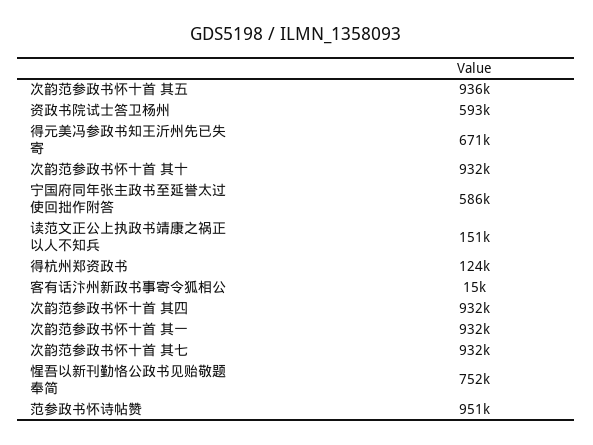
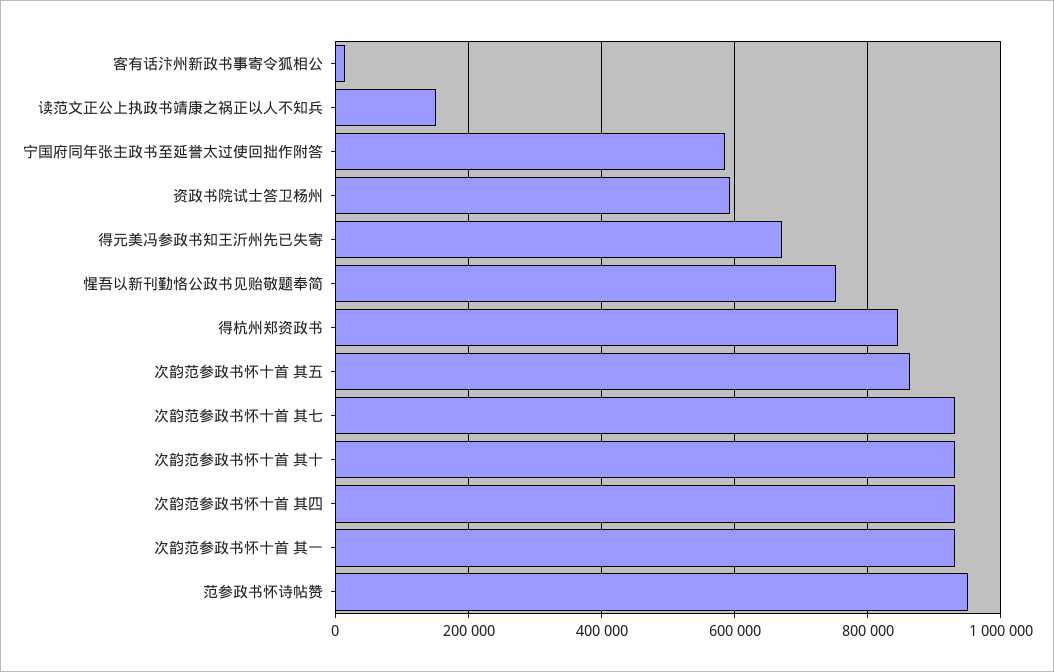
  {
-   "次韵范参政书怀十首 其五": 936000,
+   "次韵范参政书怀十首 其五": 860000,
    "资政书院试士答卫杨州": 593000,
    "得元美冯参政书知王沂州先已失寄": 671000,
    "次韵范参政书怀十首 其十": 932000,
    "宁国府同年张主政书至延誉太过使回拙作附答": 586000,
    "读范文正公上执政书靖康之祸正以人不知兵": 151000,
-   "得杭州郑资政书": 124000,
+   "得杭州郑资政书": 840000,
    "客有话汴州新政书事寄令狐相公": 15000,
    "次韵范参政书怀十首 其四": 932000,
    "次韵范参政书怀十首 其一": 932000,
    "次韵范参政书怀十首 其七": 932000,
    "惺吾以新刊勤恪公政书见贻敬题奉简": 752000,
    "范参政书怀诗帖赞": 951000
  }

